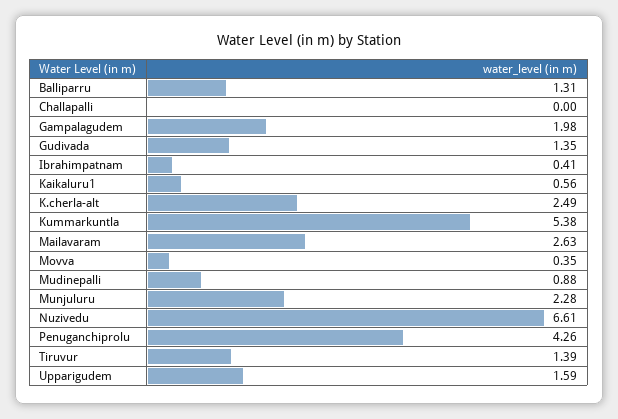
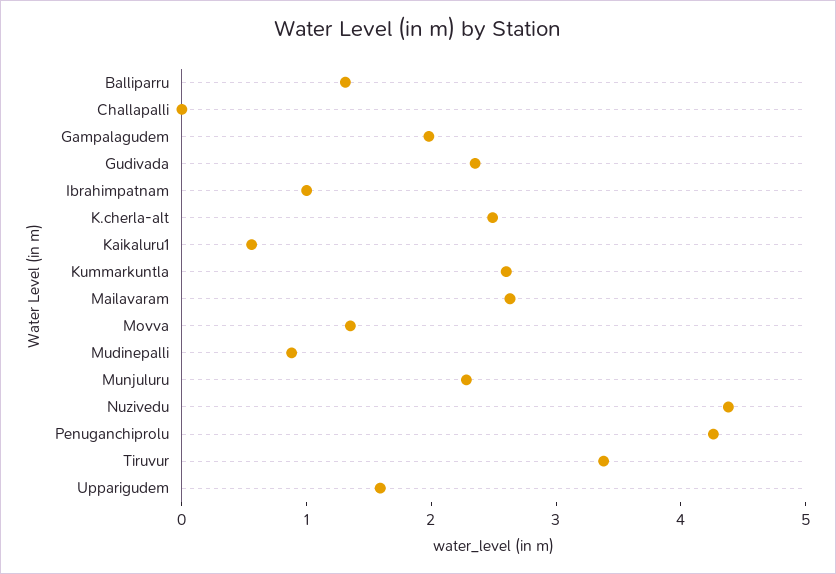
  {
    "Balliparru": 1.31,
    "Challapalli": 0,
    "Gampalagudem": 1.98,
-   "Gudivada": 1.35,
+   "Gudivada": 2.4,
-   "Ibrahimpatnam": 0.41,
+   "Ibrahimpatnam": 1,
    "Kaikaluru1": 0.56,
    "K.cherla-alt": 2.49,
-   "Kummarkuntla": 5.38,
+   "Kummarkuntla": 2.6,
    "Mailavaram": 2.63,
-   "Movva": 0.35,
+   "Movva": 1.4,
    "Mudinepalli": 0.88,
    "Munjuluru": 2.28,
-   "Nuzivedu": 6.61,
+   "Nuzivedu": 4.4,
    "Penuganchiprolu": 4.26,
-   "Tiruvur": 1.39,
+   "Tiruvur": 3.4,
    "Upparigudem": 1.59
  }

